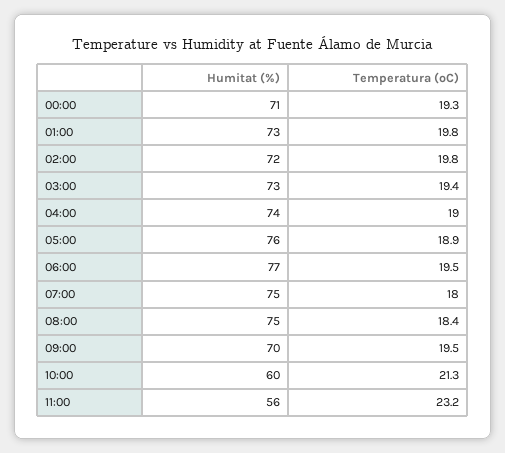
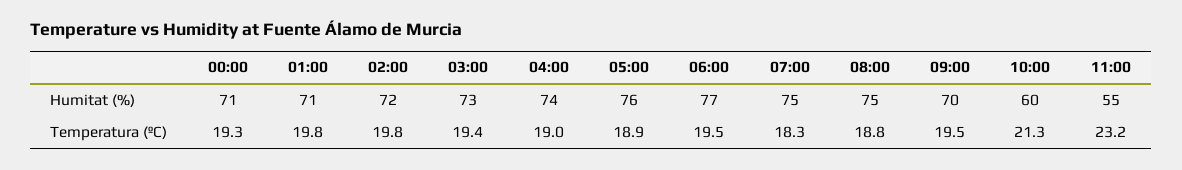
  {
    "Humitat (%)": {
      "00:00": 71,
-     "01:00": 73,
+     "01:00": 71,
      "02:00": 72,
      "03:00": 73,
      "04:00": 74,
      "05:00": 76,
      "06:00": 77,
      "07:00": 75,
      "08:00": 75,
      "09:00": 70,
      "10:00": 60,
-     "11:00": 56
+     "11:00": 55
    },
    "Temperatura (ºC)": {
      "00:00": 19.3,
      "01:00": 19.8,
      "02:00": 19.8,
      "03:00": 19.4,
      "04:00": 19,
      "05:00": 18.9,
      "06:00": 19.5,
-     "07:00": 18,
+     "07:00": 18.3,
-     "08:00": 18.4,
+     "08:00": 18.8,
      "09:00": 19.5,
      "10:00": 21.3,
      "11:00": 23.2
    }
  }

